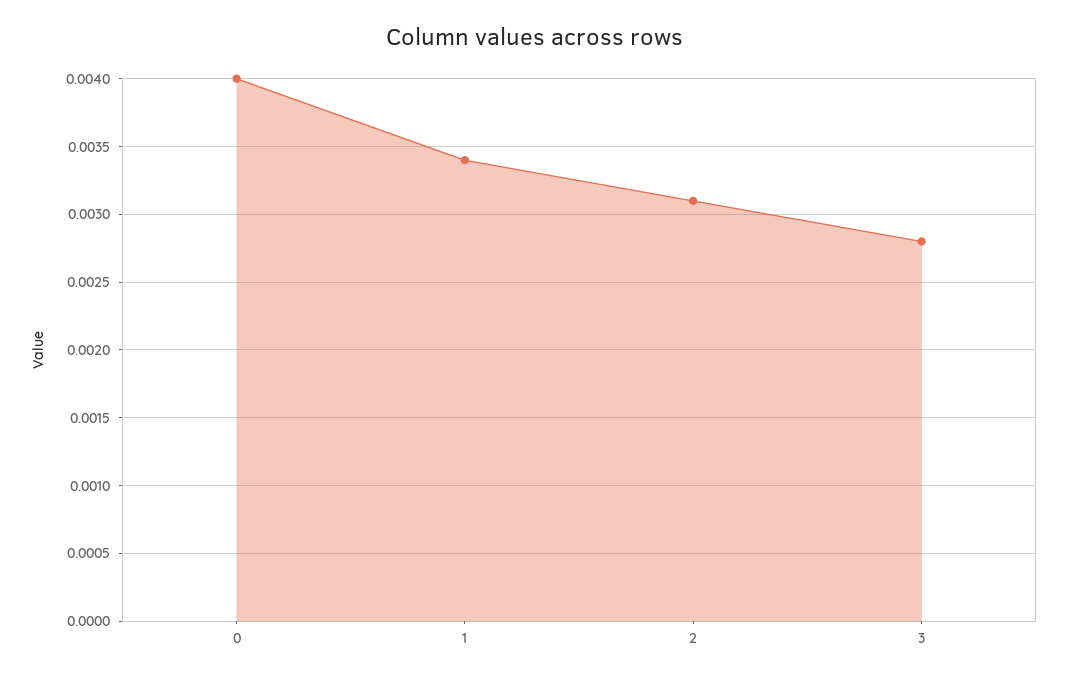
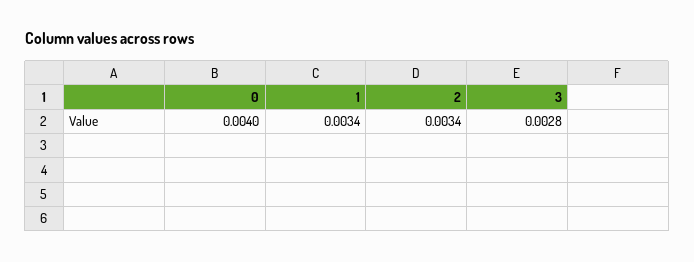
  {
    "0": 0.004,
    "1": 0.0034,
-   "2": 0.0031,
+   "2": 0.0034,
    "3": 0.0028
  }

